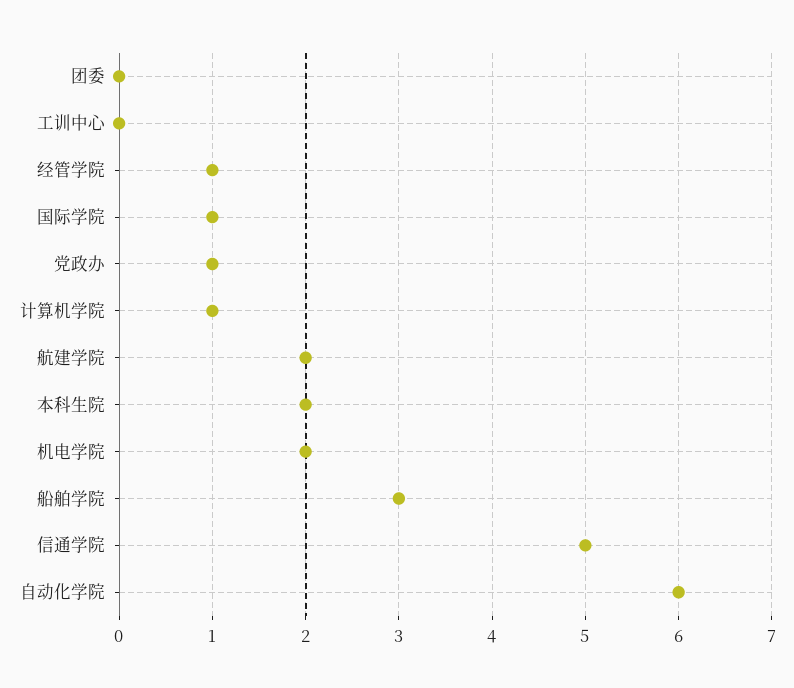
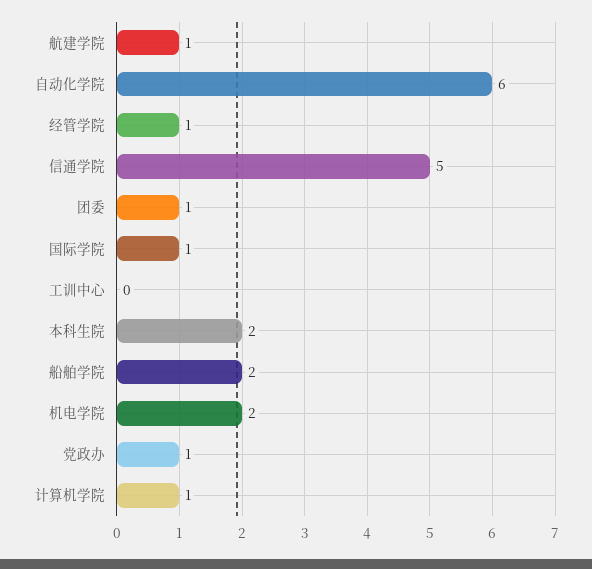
  {
-   "团委": 0,
+   "团委": 1,
    "工训中心": 0,
    "经管学院": 1,
    "国际学院": 1,
    "党政办": 1,
    "计算机学院": 1,
-   "航建学院": 2,
+   "航建学院": 1,
    "本科生院": 2,
    "机电学院": 2,
-   "船舶学院": 3,
+   "船舶学院": 2,
    "信通学院": 5,
    "自动化学院": 6
  }

